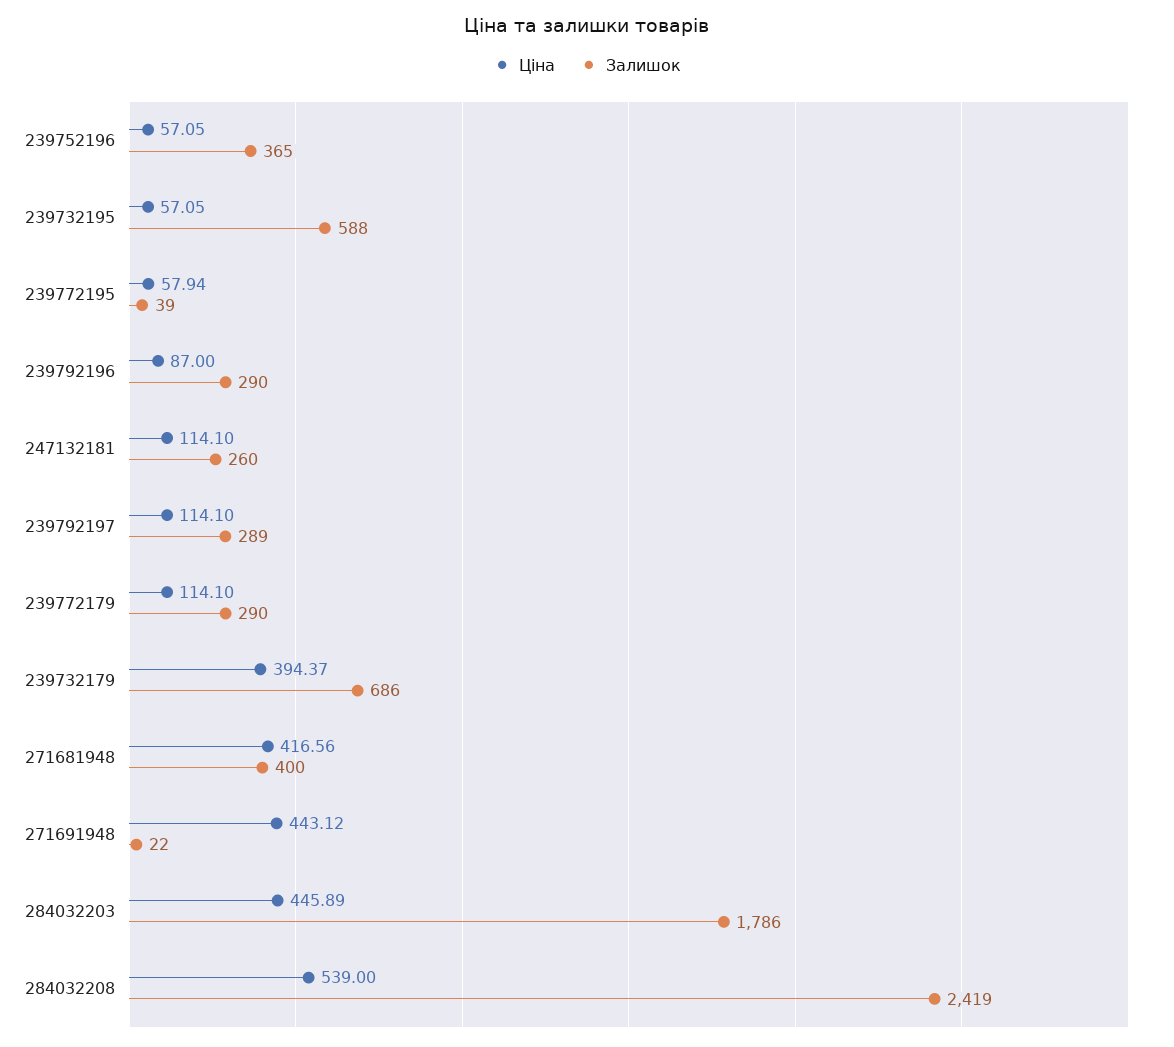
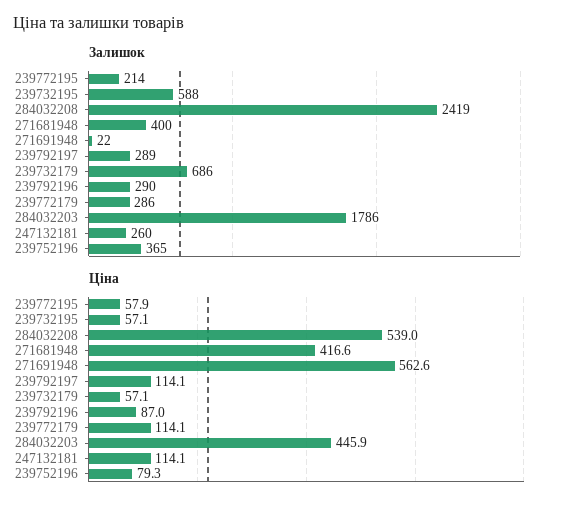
  {
    "Ціна": {
-     "239752196": 57.05,
+     "239752196": 79.3,
      "239732195": 57.05,
      "239772195": 57.94,
      "239792196": 87,
      "247132181": 114.1,
      "239792197": 114.1,
      "239772179": 114.1,
-     "239732179": 394.37,
+     "239732179": 57.1,
      "271681948": 416.56,
-     "271691948": 443.12,
+     "271691948": 562.6,
      "284032203": 445.89,
      "284032208": 539
    },
    "Залишок": {
      "239752196": 365,
      "239732195": 588,
-     "239772195": 39,
+     "239772195": 214,
      "239792196": 290,
      "247132181": 260,
      "239792197": 289,
-     "239772179": 290,
+     "239772179": 286,
      "239732179": 686,
      "271681948": 400,
      "271691948": 22,
      "284032203": 1786,
      "284032208": 2419
    }
  }

